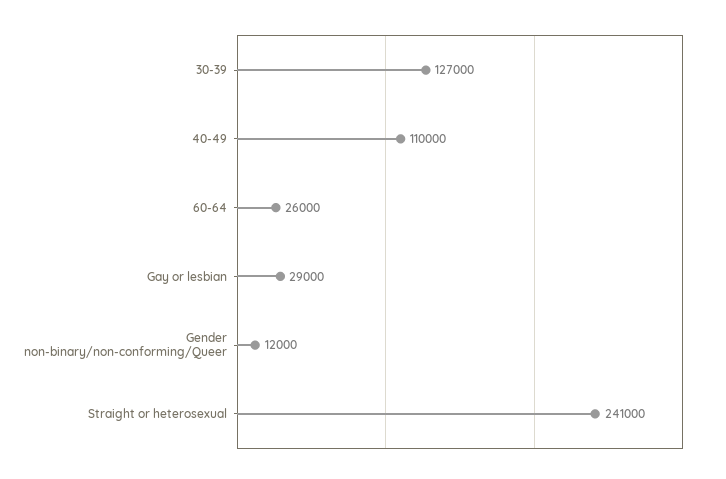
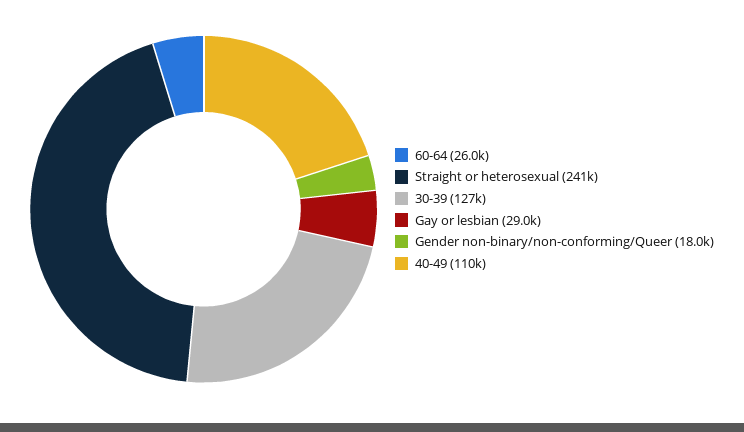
  {
    "30-39": 127000,
    "40-49": 110000,
    "60-64": 26000,
    "Gay or lesbian": 29000,
-   "Gender non-binary/non-conforming/Queer": 12000,
+   "Gender non-binary/non-conforming/Queer": 18000,
    "Straight or heterosexual": 241000
  }

